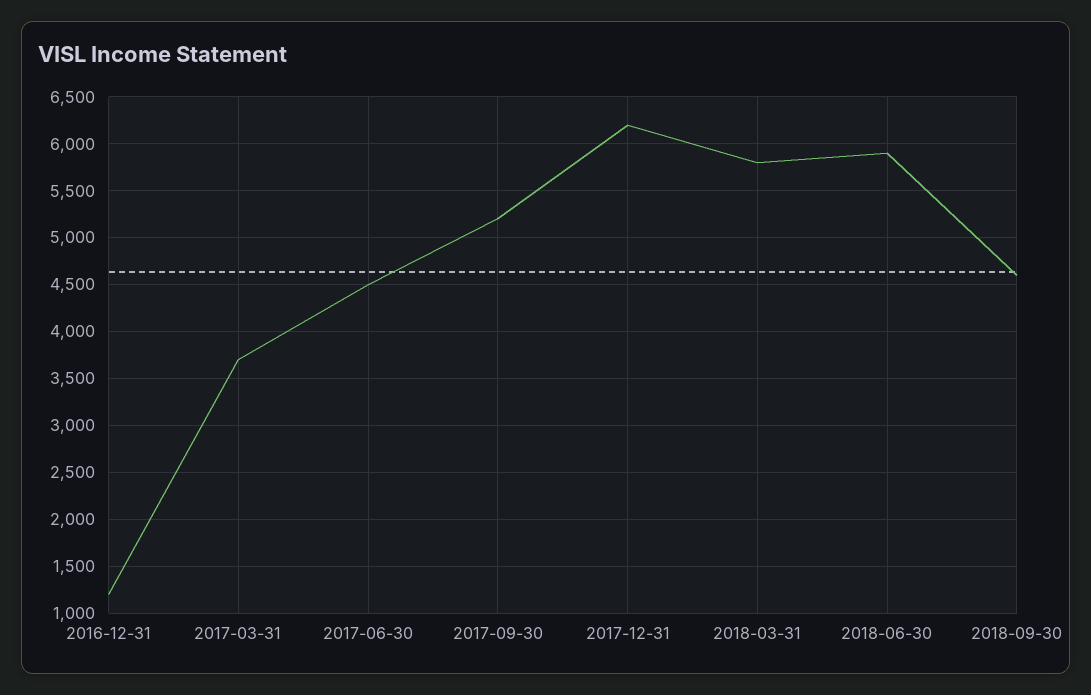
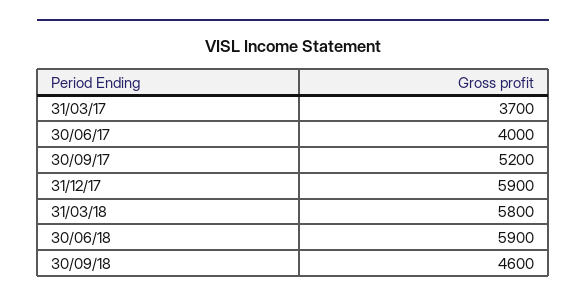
  {
-   "2016-12-31": 1200,
    "2017-03-31": 3700,
-   "2017-06-30": 4500,
+   "2017-06-30": 4000,
    "2017-09-30": 5200,
-   "2017-12-31": 6200,
+   "2017-12-31": 5900,
    "2018-03-31": 5800,
    "2018-06-30": 5900,
    "2018-09-30": 4600
  }

